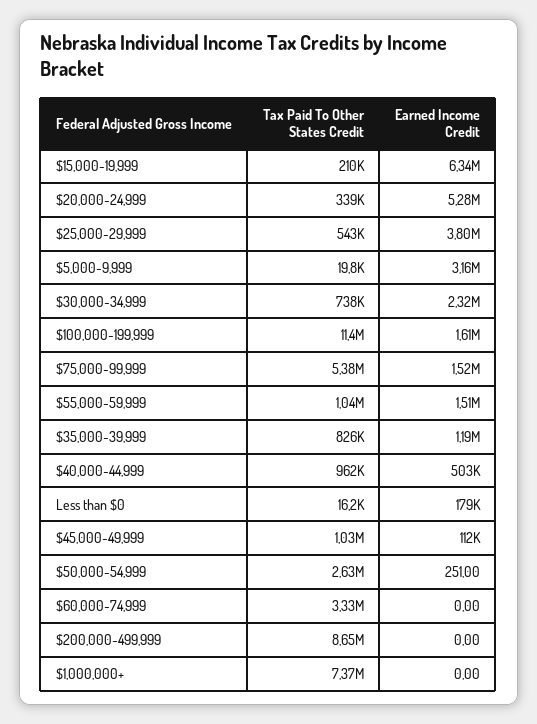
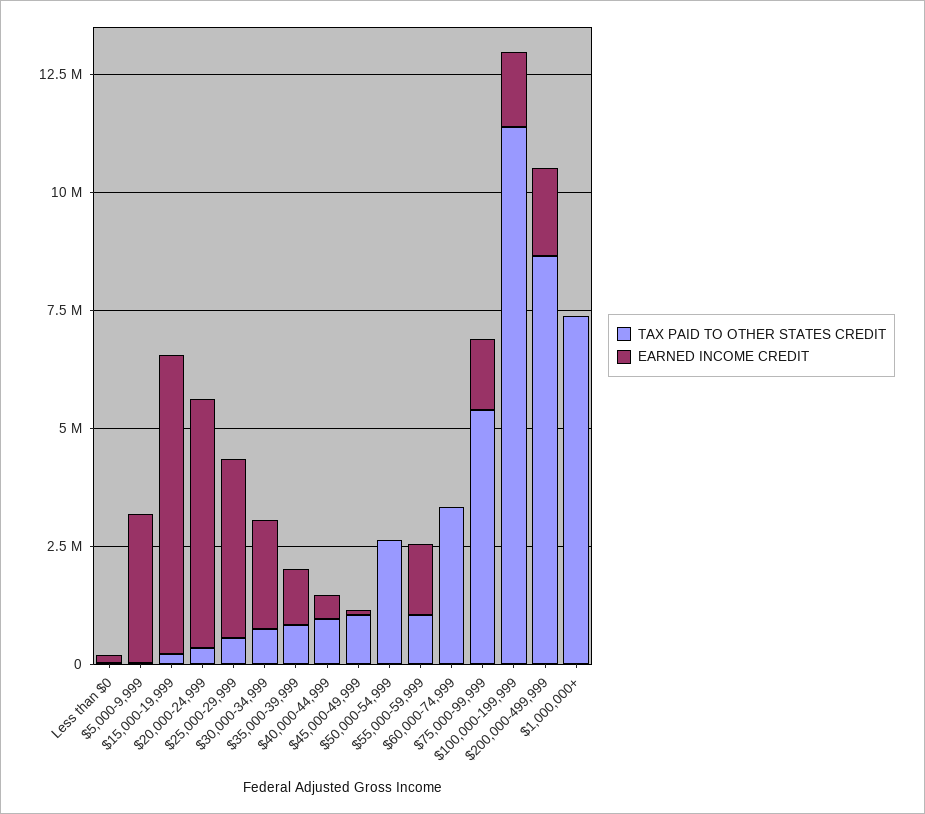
  {
    "Tax Paid To Other States Credit": {
      "$15,000-19,999": 210000,
      "$20,000-24,999": 339000,
      "$25,000-29,999": 543000,
      "$5,000-9,999": 19800,
      "$30,000-34,999": 738000,
      "$100,000-199,999": 11400000,
      "$75,000-99,999": 5380000,
      "$55,000-59,999": 1040000,
      "$35,000-39,999": 826000,
      "$40,000-44,999": 962000,
      "Less than $0": 16200,
      "$45,000-49,999": 1030000,
      "$50,000-54,999": 2630000,
      "$60,000-74,999": 3330000,
      "$200,000-499,999": 8650000,
      "$1,000,000+": 7370000
    },
    "Earned Income Credit": {
      "$15,000-19,999": 6340000,
      "$20,000-24,999": 5280000,
      "$25,000-29,999": 3800000,
      "$5,000-9,999": 3160000,
      "$30,000-34,999": 2320000,
      "$100,000-199,999": 1610000,
      "$75,000-99,999": 1520000,
      "$55,000-59,999": 1510000,
      "$35,000-39,999": 1190000,
      "$40,000-44,999": 503000,
      "Less than $0": 179000,
      "$45,000-49,999": 112000,
      "$50,000-54,999": 251,
      "$60,000-74,999": 0,
-     "$200,000-499,999": 0,
+     "$200,000-499,999": 2000000,
      "$1,000,000+": 0
    }
  }

